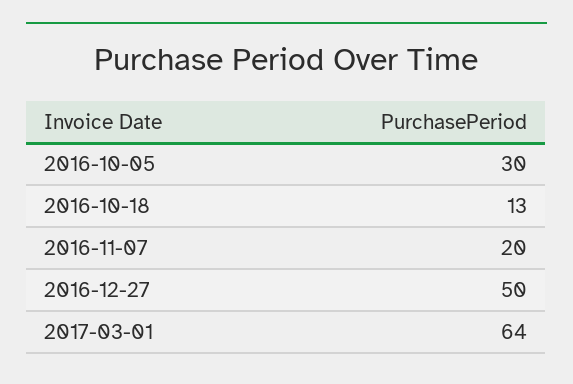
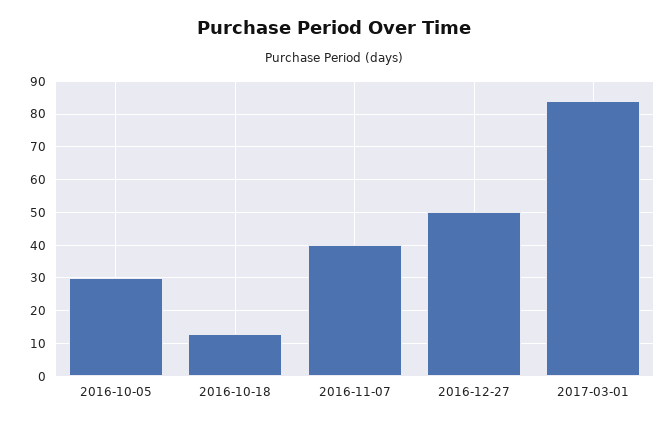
  {
    "2016-10-05": 30,
    "2016-10-18": 13,
-   "2016-11-07": 20,
+   "2016-11-07": 40,
    "2016-12-27": 50,
-   "2017-03-01": 64
+   "2017-03-01": 85
  }

